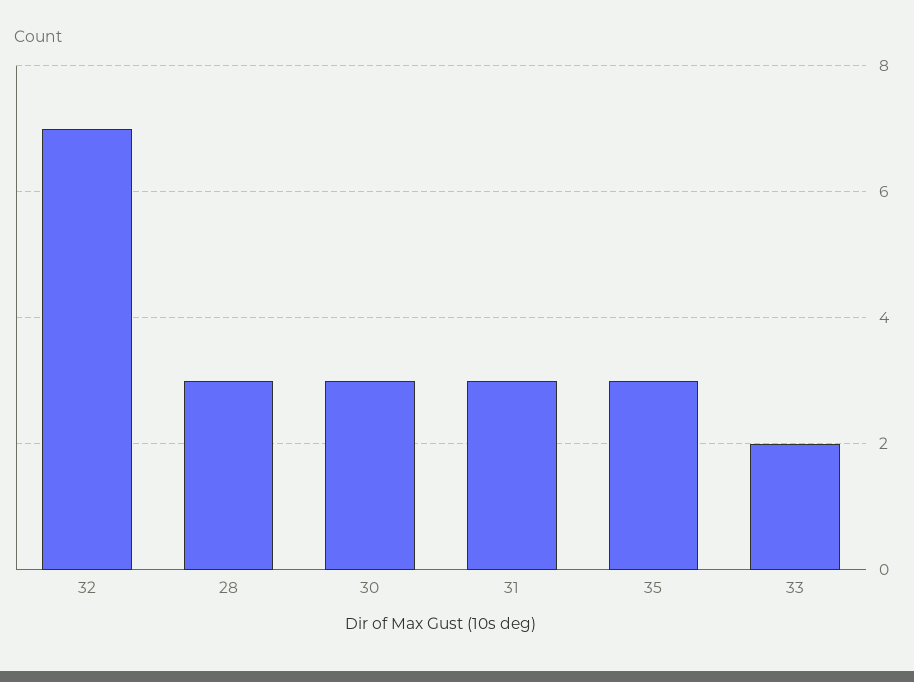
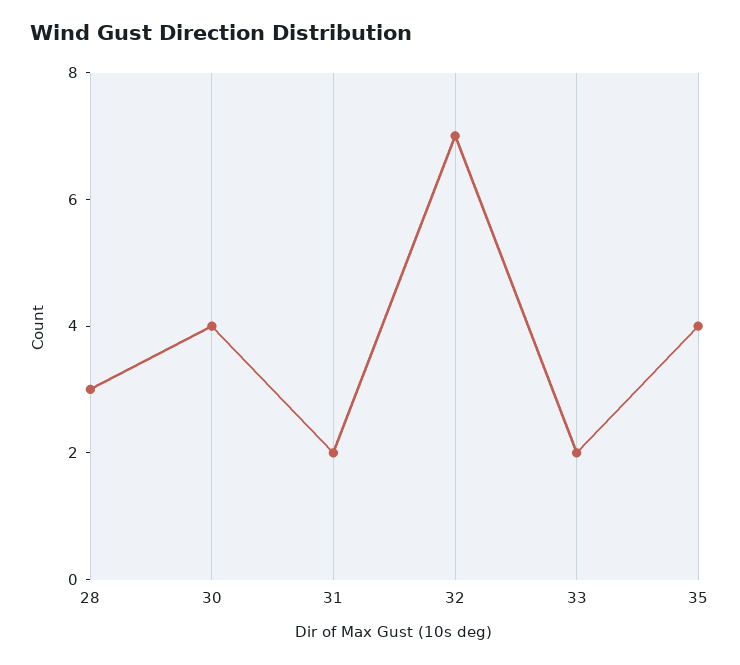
  {
    "32": 7,
    "28": 3,
-   "30": 3,
+   "30": 4,
-   "31": 3,
+   "31": 2,
-   "35": 3,
+   "35": 4,
    "33": 2
  }

